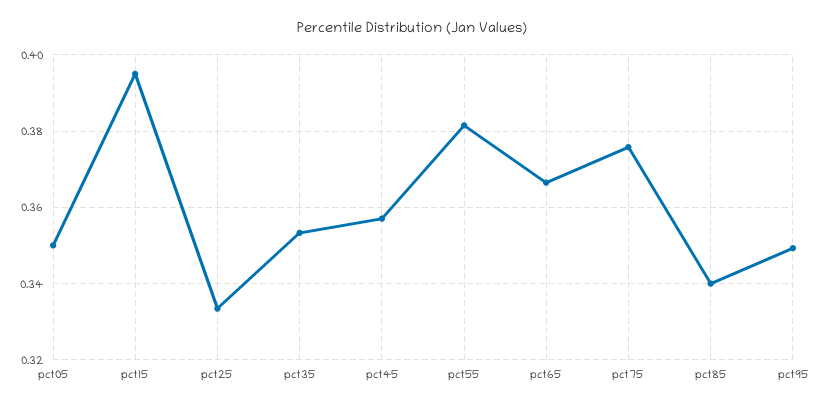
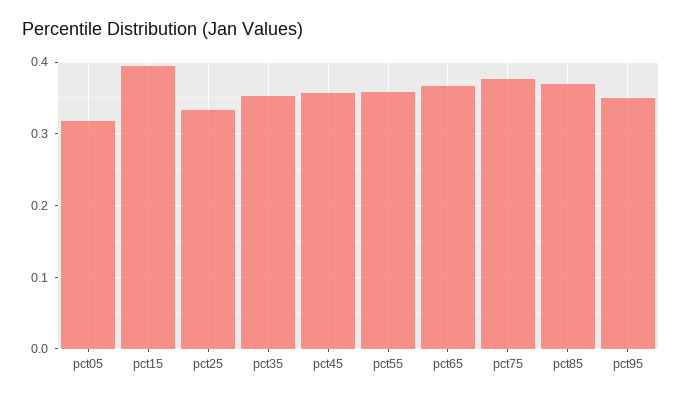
  {
-   "pct05": 0.35,
+   "pct05": 0.32,
    "pct15": 0.396,
    "pct25": 0.334,
    "pct35": 0.354,
    "pct45": 0.358,
-   "pct55": 0.382,
+   "pct55": 0.36,
    "pct65": 0.366,
    "pct75": 0.376,
-   "pct85": 0.34,
+   "pct85": 0.37,
    "pct95": 0.35
  }

